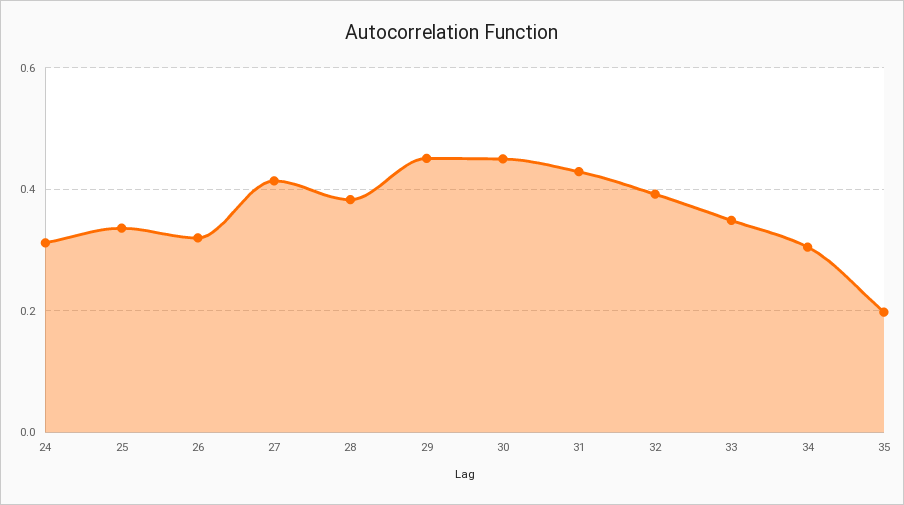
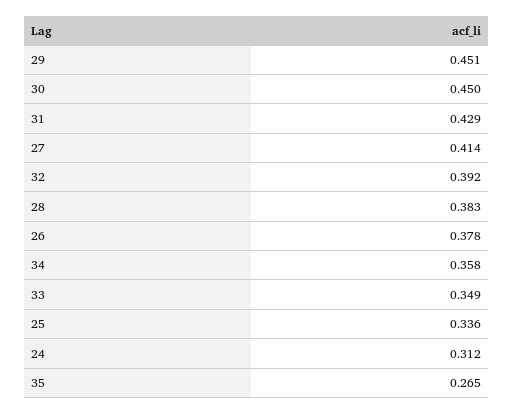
  {
    "24": 0.312,
    "25": 0.336,
-   "26": 0.32,
+   "26": 0.378,
    "27": 0.414,
    "28": 0.383,
    "29": 0.451,
    "30": 0.45,
    "31": 0.429,
    "32": 0.392,
    "33": 0.349,
-   "34": 0.3,
+   "34": 0.358,
-   "35": 0.2
+   "35": 0.265
  }

